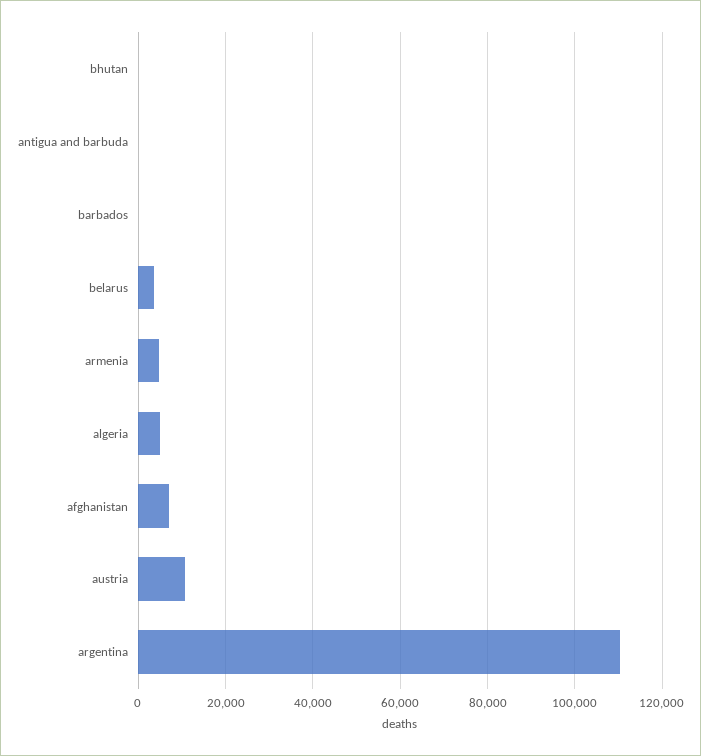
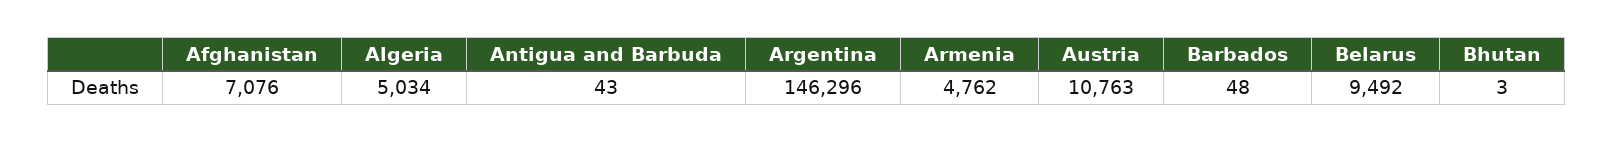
  {
    "bhutan": 3,
    "antigua and barbuda": 43,
    "barbados": 48,
-   "belarus": 4000,
+   "belarus": 9492,
    "armenia": 4762,
    "algeria": 5034,
    "afghanistan": 7076,
    "austria": 10763,
-   "argentina": 110000
+   "argentina": 146296
  }

